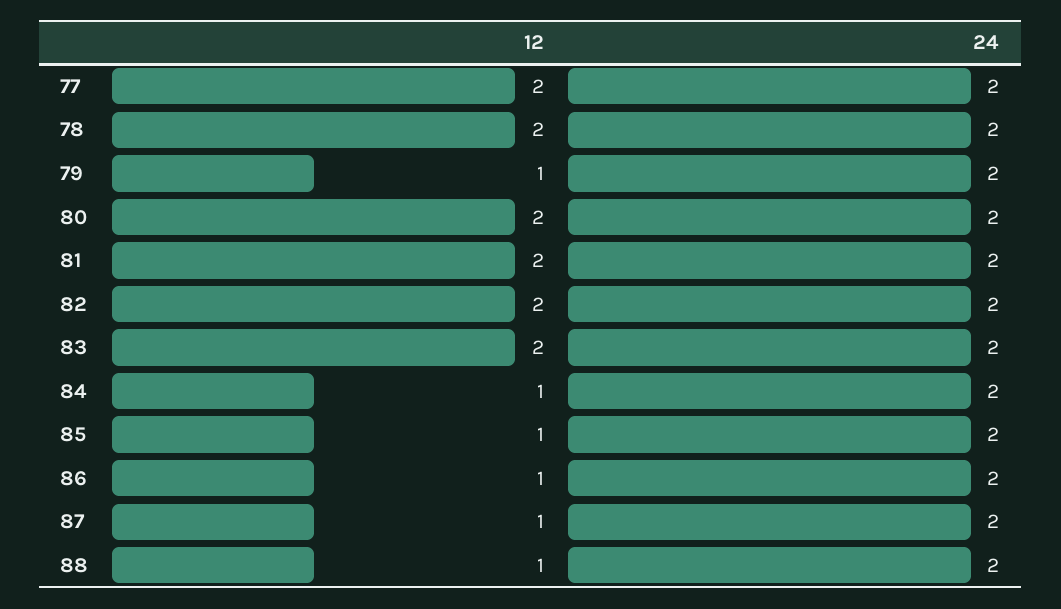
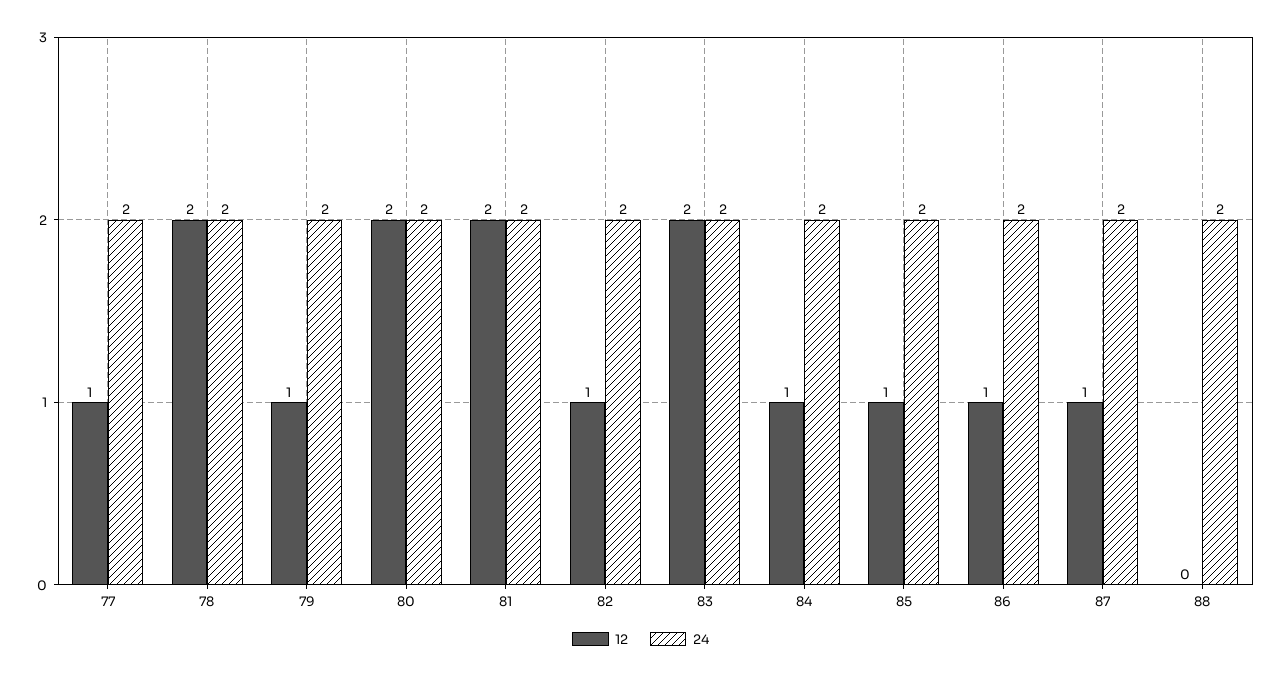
  {
    "12": {
-     "77": 2,
+     "77": 1,
      "78": 2,
      "79": 1,
      "80": 2,
      "81": 2,
-     "82": 2,
+     "82": 1,
      "83": 2,
      "84": 1,
      "85": 1,
      "86": 1,
      "87": 1,
-     "88": 1
+     "88": 0
    },
    "24": {
      "77": 2,
      "78": 2,
      "79": 2,
      "80": 2,
      "81": 2,
      "82": 2,
      "83": 2,
      "84": 2,
      "85": 2,
      "86": 2,
      "87": 2,
      "88": 2
    }
  }

